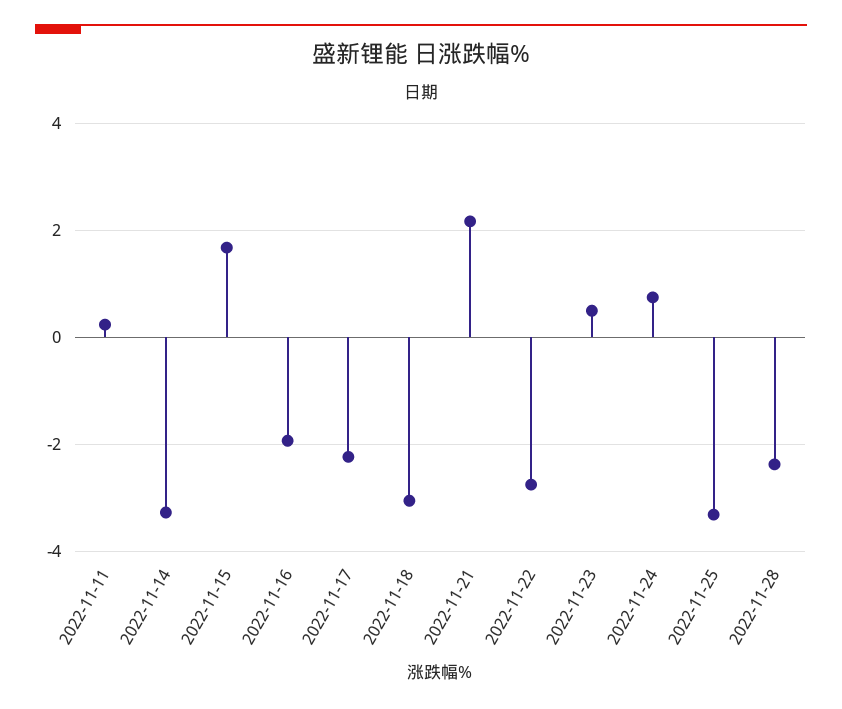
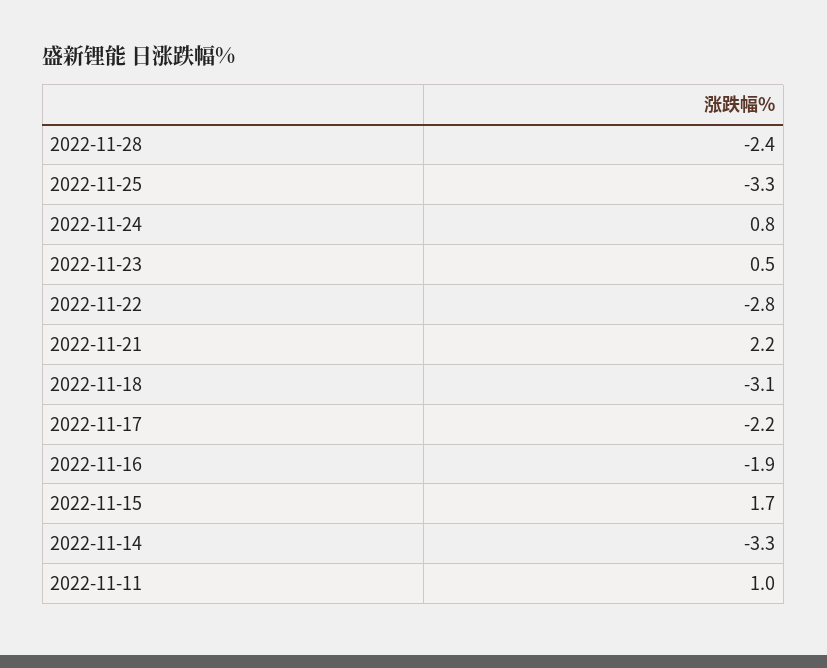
  {
-   "2022-11-11": 0.2,
+   "2022-11-11": 1,
    "2022-11-14": -3.3,
    "2022-11-15": 1.7,
    "2022-11-16": -1.9,
    "2022-11-17": -2.2,
    "2022-11-18": -3.1,
    "2022-11-21": 2.2,
    "2022-11-22": -2.8,
    "2022-11-23": 0.5,
    "2022-11-24": 0.8,
    "2022-11-25": -3.3,
    "2022-11-28": -2.4
  }

